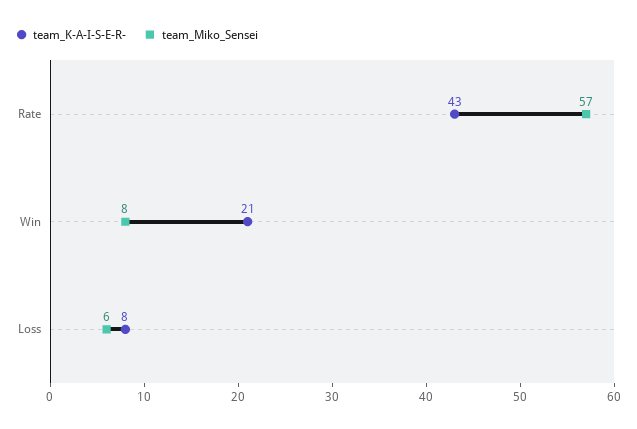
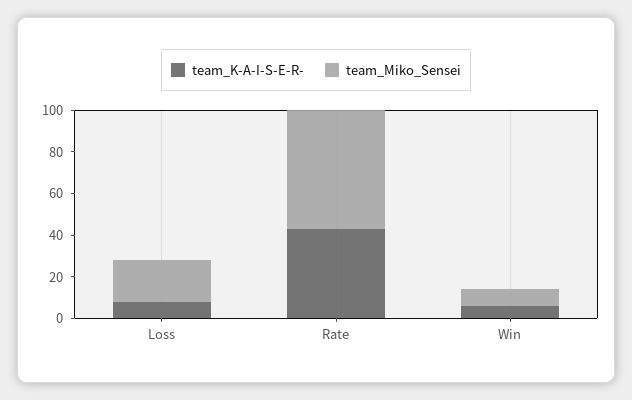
  {
    "team_K-A-I-S-E-R-": {
      "Rate": 43,
-     "Win": 21,
+     "Win": 5,
      "Loss": 8
    },
    "team_Miko_Sensei": {
      "Rate": 57,
      "Win": 8,
-     "Loss": 6
+     "Loss": 20
    }
  }

